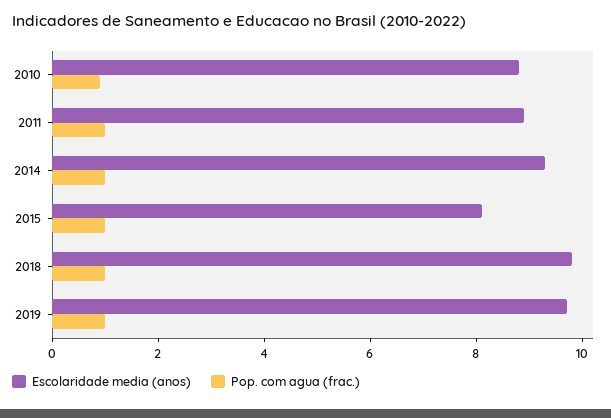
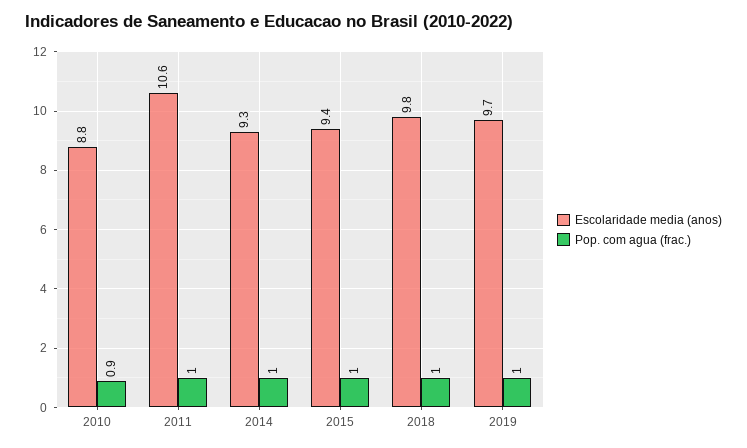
  {
    "Escolaridade media (anos)": {
      "2010": 8.8,
-     "2011": 9,
+     "2011": 10.6,
      "2014": 9.3,
-     "2015": 8,
+     "2015": 9.4,
      "2018": 9.8,
      "2019": 9.7
    },
    "Pop. com agua (frac.)": {
      "2010": 0.9,
      "2011": 1,
      "2014": 1,
      "2015": 1,
      "2018": 1,
      "2019": 1
    }
  }

